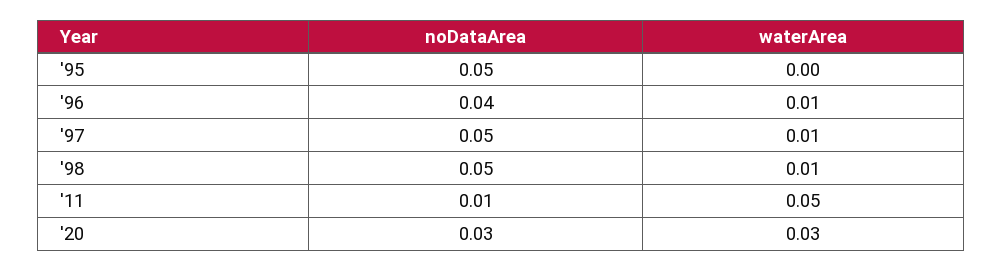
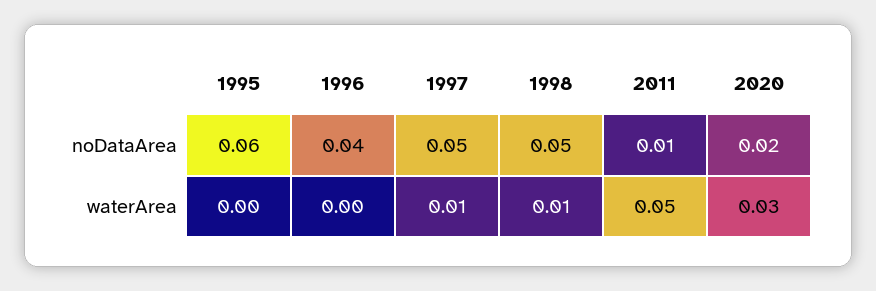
  {
    "noDataArea": {
-     "'95": 0.05,
+     "'95": 0.06,
      "'96": 0.04,
      "'97": 0.05,
      "'98": 0.05,
      "'11": 0.01,
-     "'20": 0.03
+     "'20": 0.02
    },
    "waterArea": {
      "'95": 0,
-     "'96": 0.01,
+     "'96": 0,
      "'97": 0.01,
      "'98": 0.01,
      "'11": 0.05,
      "'20": 0.03
    }
  }

